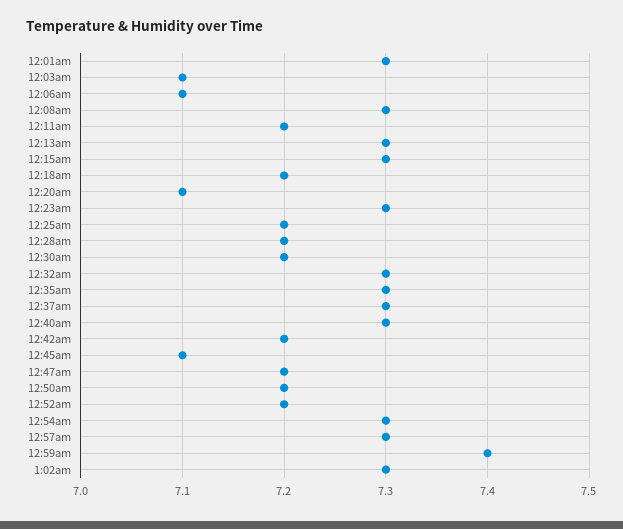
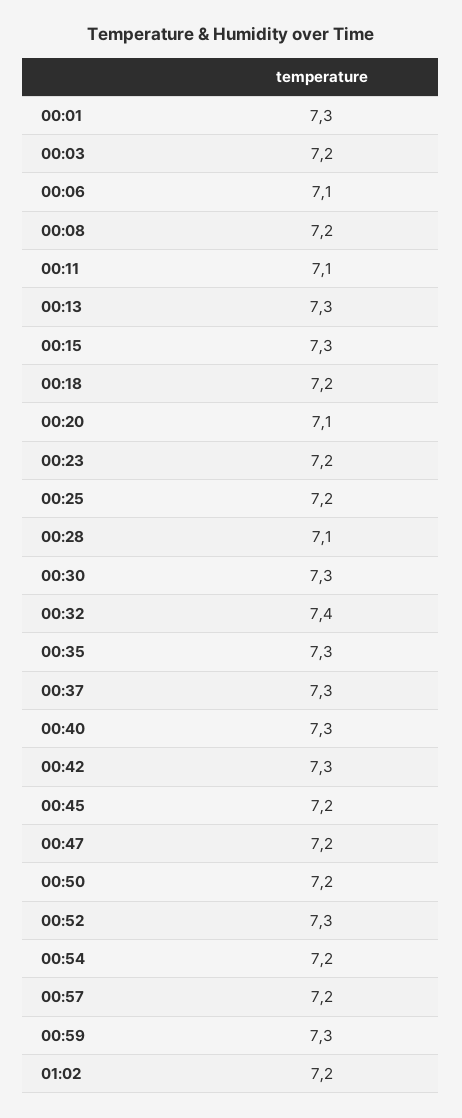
  {
    "12:01am": 7.3,
-   "12:03am": 7.1,
+   "12:03am": 7.2,
    "12:06am": 7.1,
-   "12:08am": 7.3,
+   "12:08am": 7.2,
-   "12:11am": 7.2,
+   "12:11am": 7.1,
    "12:13am": 7.3,
    "12:15am": 7.3,
    "12:18am": 7.2,
    "12:20am": 7.1,
-   "12:23am": 7.3,
+   "12:23am": 7.2,
    "12:25am": 7.2,
-   "12:28am": 7.2,
+   "12:28am": 7.1,
-   "12:30am": 7.2,
+   "12:30am": 7.3,
-   "12:32am": 7.3,
+   "12:32am": 7.4,
    "12:35am": 7.3,
    "12:37am": 7.3,
    "12:40am": 7.3,
-   "12:42am": 7.2,
+   "12:42am": 7.3,
-   "12:45am": 7.1,
+   "12:45am": 7.2,
    "12:47am": 7.2,
    "12:50am": 7.2,
-   "12:52am": 7.2,
+   "12:52am": 7.3,
-   "12:54am": 7.3,
+   "12:54am": 7.2,
-   "12:57am": 7.3,
+   "12:57am": 7.2,
-   "12:59am": 7.4,
+   "12:59am": 7.3,
-   "1:02am": 7.3
+   "1:02am": 7.2
  }

